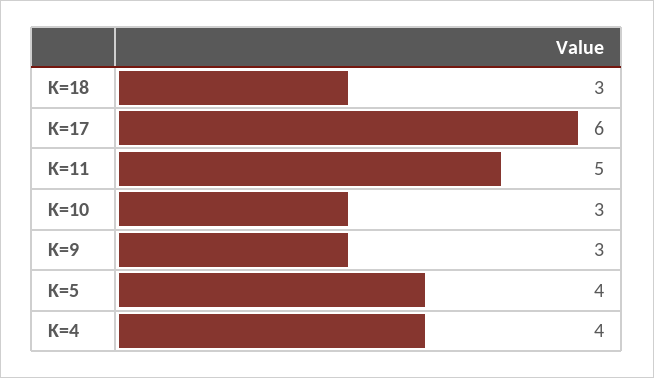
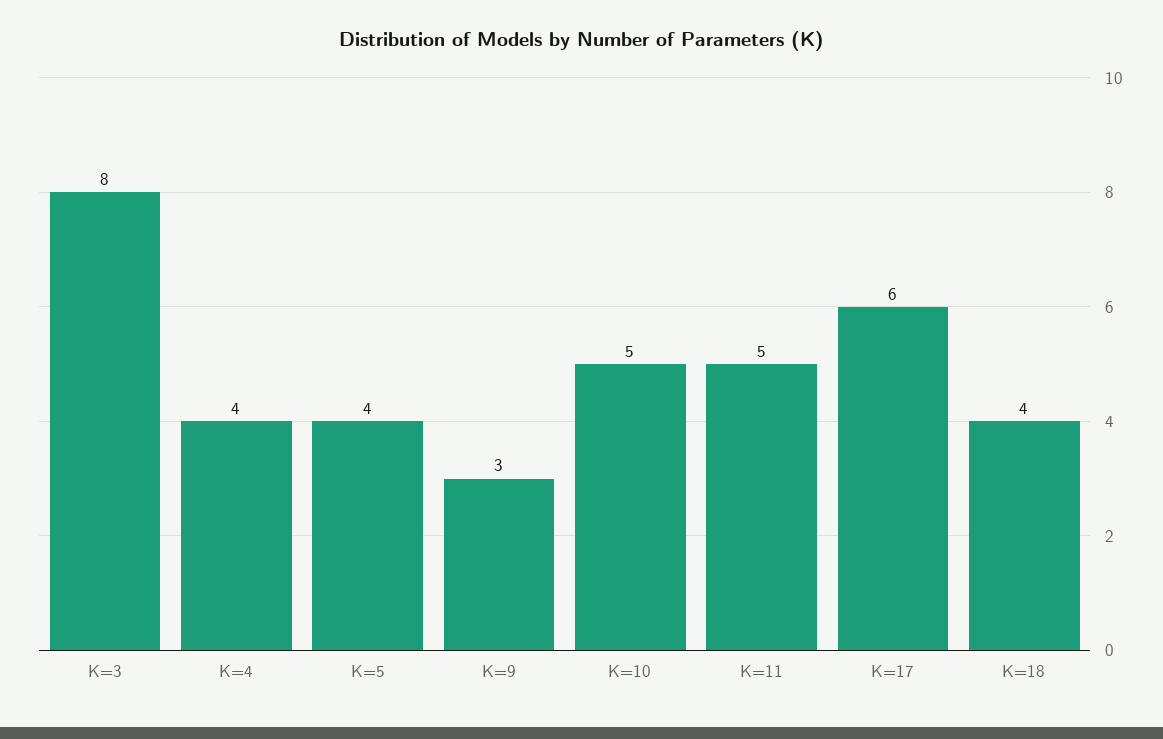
  {
-   "K=18": 3,
+   "K=18": 4,
    "K=17": 6,
    "K=11": 5,
-   "K=10": 3,
+   "K=10": 5,
    "K=9": 3,
    "K=5": 4,
-   "K=4": 4
+   "K=4": 4,
+   "K=3": 8
  }

